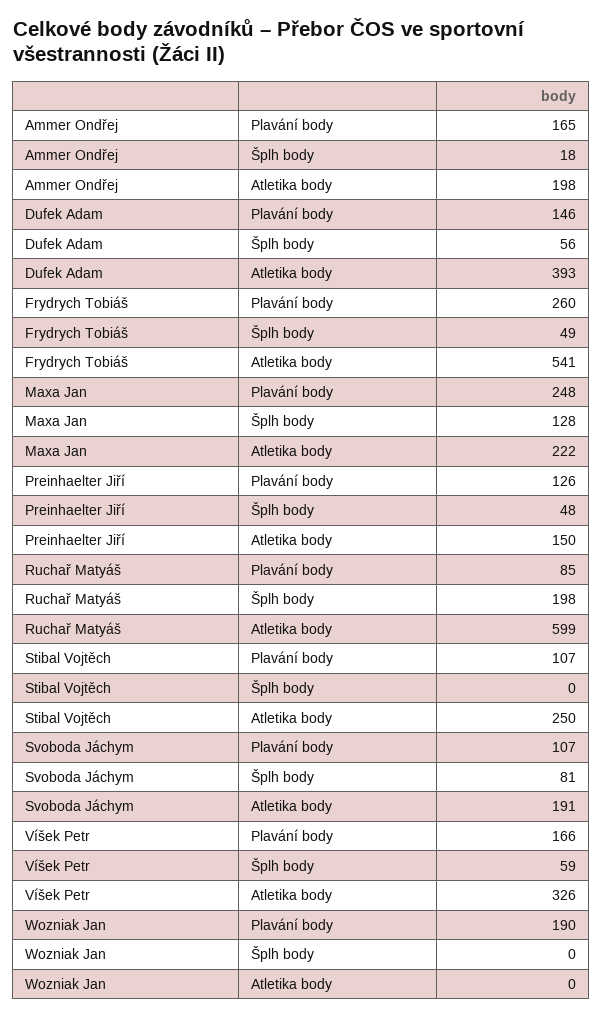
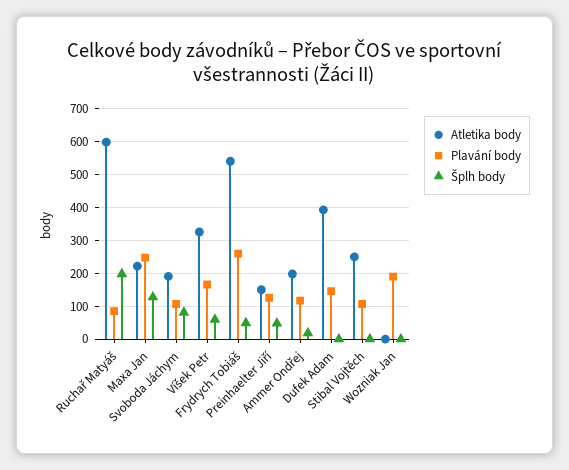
  {
    "Plavání body": {
-     "Ammer Ondřej": 165,
+     "Ammer Ondřej": 120,
      "Dufek Adam": 146,
      "Frydrych Tobiáš": 260,
      "Maxa Jan": 248,
      "Preinhaelter Jiří": 126,
      "Ruchař Matyáš": 85,
      "Stibal Vojtěch": 107,
      "Svoboda Jáchym": 107,
      "Víšek Petr": 166,
      "Wozniak Jan": 190
    },
    "Šplh body": {
      "Ammer Ondřej": 18,
-     "Dufek Adam": 56,
+     "Dufek Adam": 0,
      "Frydrych Tobiáš": 49,
      "Maxa Jan": 128,
      "Preinhaelter Jiří": 48,
      "Ruchař Matyáš": 198,
      "Stibal Vojtěch": 0,
      "Svoboda Jáchym": 81,
      "Víšek Petr": 59,
      "Wozniak Jan": 0
    },
    "Atletika body": {
      "Ammer Ondřej": 198,
      "Dufek Adam": 393,
      "Frydrych Tobiáš": 541,
      "Maxa Jan": 222,
      "Preinhaelter Jiří": 150,
      "Ruchař Matyáš": 599,
      "Stibal Vojtěch": 250,
      "Svoboda Jáchym": 191,
      "Víšek Petr": 326,
      "Wozniak Jan": 0
    }
  }

